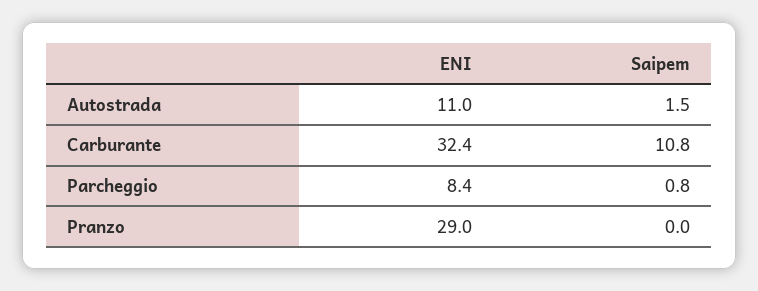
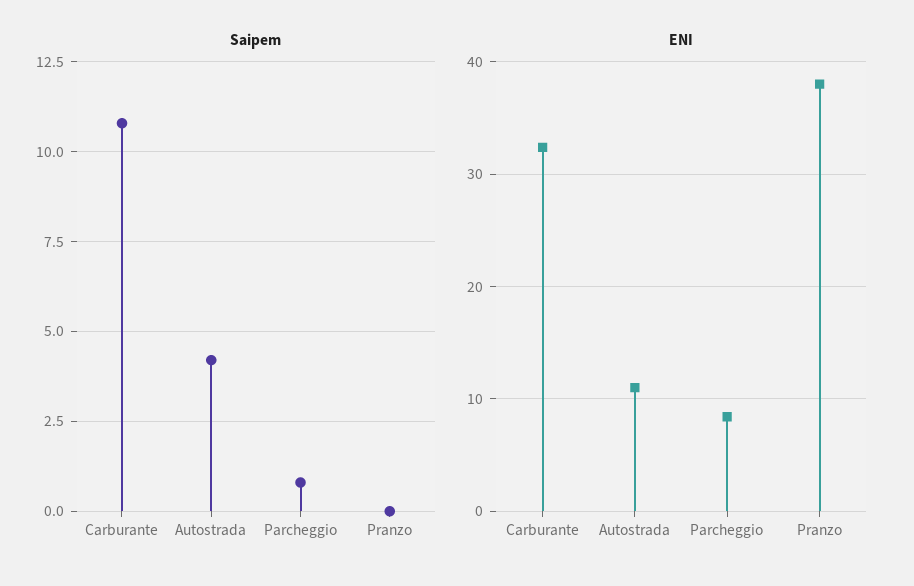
  {
    "ENI": {
      "Autostrada": 11,
      "Carburante": 32.4,
      "Parcheggio": 8.4,
-     "Pranzo": 29
+     "Pranzo": 38
    },
    "Saipem": {
-     "Autostrada": 1.5,
+     "Autostrada": 4.25,
      "Carburante": 10.8,
      "Parcheggio": 0.8,
      "Pranzo": 0
    }
  }

